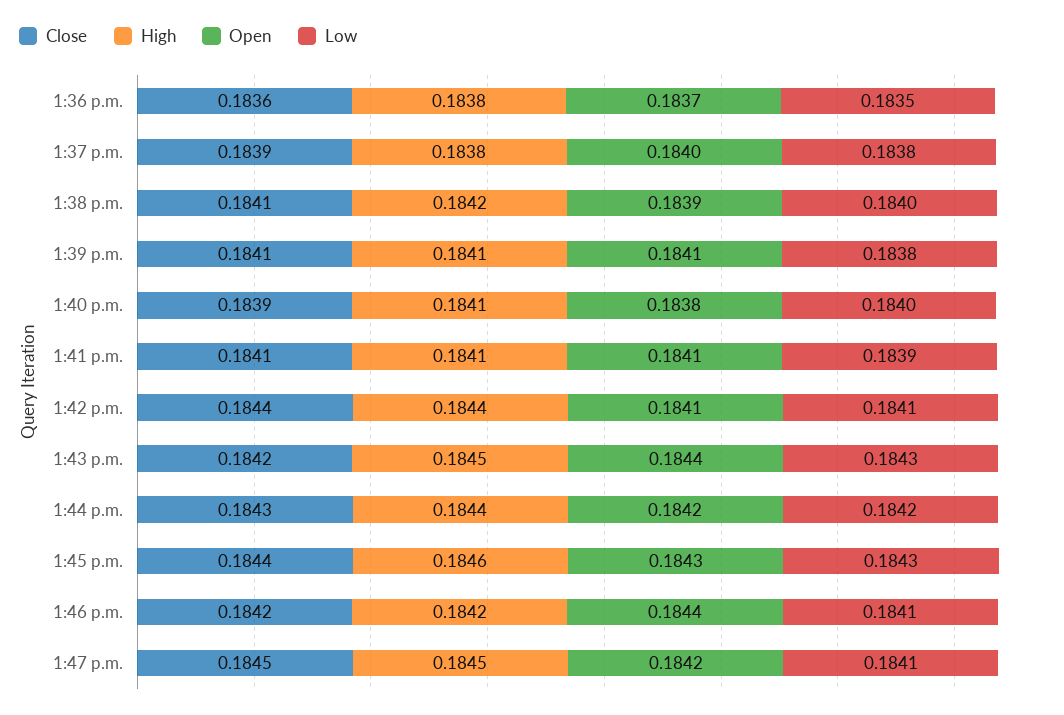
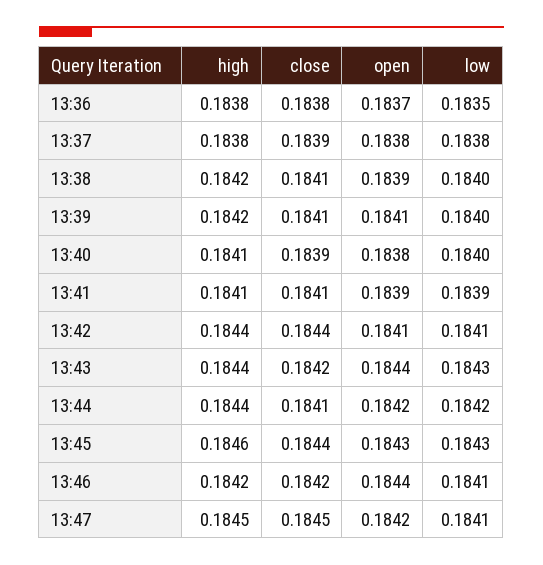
  {
    "Close": {
-     "1:36 p.m.": 0.1836,
+     "1:36 p.m.": 0.1838,
      "1:37 p.m.": 0.1839,
      "1:38 p.m.": 0.1841,
      "1:39 p.m.": 0.1841,
      "1:40 p.m.": 0.1839,
      "1:41 p.m.": 0.1841,
      "1:42 p.m.": 0.1844,
      "1:43 p.m.": 0.1842,
-     "1:44 p.m.": 0.1843,
+     "1:44 p.m.": 0.1841,
      "1:45 p.m.": 0.1844,
      "1:46 p.m.": 0.1842,
      "1:47 p.m.": 0.1845
    },
    "High": {
      "1:36 p.m.": 0.1838,
      "1:37 p.m.": 0.1838,
      "1:38 p.m.": 0.1842,
-     "1:39 p.m.": 0.1841,
+     "1:39 p.m.": 0.1842,
      "1:40 p.m.": 0.1841,
      "1:41 p.m.": 0.1841,
      "1:42 p.m.": 0.1844,
-     "1:43 p.m.": 0.1845,
+     "1:43 p.m.": 0.1844,
      "1:44 p.m.": 0.1844,
      "1:45 p.m.": 0.1846,
      "1:46 p.m.": 0.1842,
      "1:47 p.m.": 0.1845
    },
    "Open": {
      "1:36 p.m.": 0.1837,
-     "1:37 p.m.": 0.184,
+     "1:37 p.m.": 0.1838,
      "1:38 p.m.": 0.1839,
      "1:39 p.m.": 0.1841,
      "1:40 p.m.": 0.1838,
-     "1:41 p.m.": 0.1841,
+     "1:41 p.m.": 0.1839,
      "1:42 p.m.": 0.1841,
      "1:43 p.m.": 0.1844,
      "1:44 p.m.": 0.1842,
      "1:45 p.m.": 0.1843,
      "1:46 p.m.": 0.1844,
      "1:47 p.m.": 0.1842
    },
    "Low": {
      "1:36 p.m.": 0.1835,
      "1:37 p.m.": 0.1838,
      "1:38 p.m.": 0.184,
-     "1:39 p.m.": 0.1838,
+     "1:39 p.m.": 0.184,
      "1:40 p.m.": 0.184,
      "1:41 p.m.": 0.1839,
      "1:42 p.m.": 0.1841,
      "1:43 p.m.": 0.1843,
      "1:44 p.m.": 0.1842,
      "1:45 p.m.": 0.1843,
      "1:46 p.m.": 0.1841,
      "1:47 p.m.": 0.1841
    }
  }

